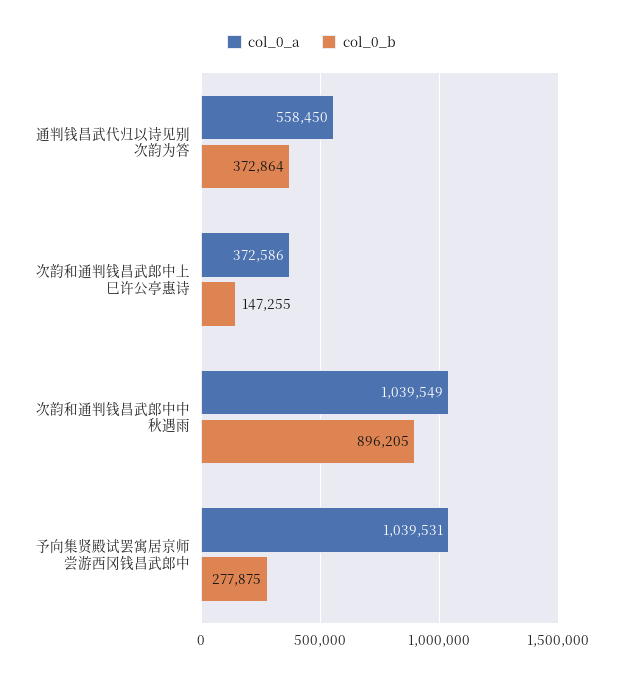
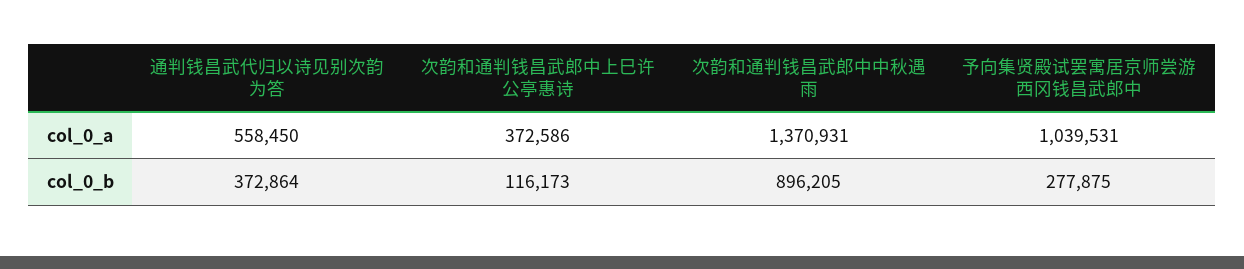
  {
    "col_0_a": {
      "通判钱昌武代归以诗见别次韵为答": 558450,
      "次韵和通判钱昌武郎中上巳许公亭惠诗": 372586,
-     "次韵和通判钱昌武郎中中秋遇雨": 1039549,
+     "次韵和通判钱昌武郎中中秋遇雨": 1370931,
      "予向集贤殿试罢寓居京师尝游西冈钱昌武郎中": 1039531
    },
    "col_0_b": {
      "通判钱昌武代归以诗见别次韵为答": 372864,
-     "次韵和通判钱昌武郎中上巳许公亭惠诗": 147255,
+     "次韵和通判钱昌武郎中上巳许公亭惠诗": 116173,
      "次韵和通判钱昌武郎中中秋遇雨": 896205,
      "予向集贤殿试罢寓居京师尝游西冈钱昌武郎中": 277875
    }
  }

